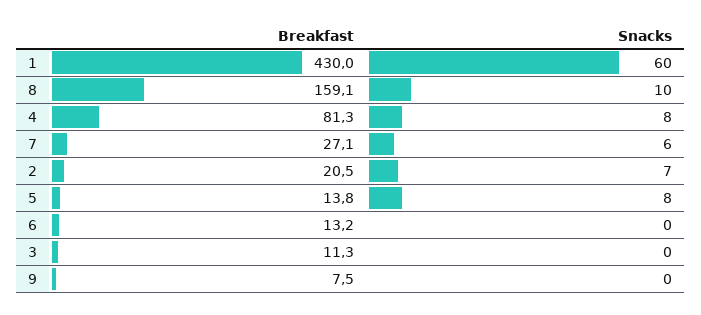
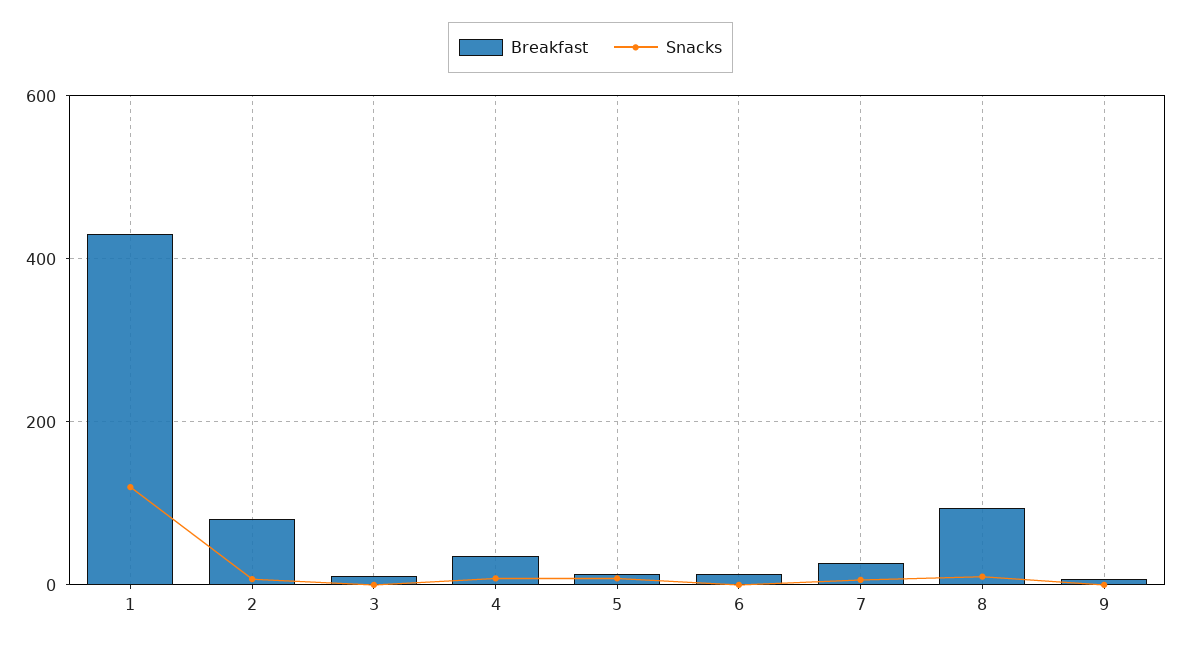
  {
    "Breakfast": {
      "1": 430,
-     "8": 159.1,
+     "8": 100,
-     "4": 81.3,
+     "4": 40,
      "7": 27.1,
-     "2": 20.5,
+     "2": 80,
      "5": 13.8,
      "6": 13.2,
      "3": 11.3,
      "9": 7.5
    },
    "Snacks": {
-     "1": 60,
+     "1": 120,
      "8": 10,
      "4": 8,
      "7": 6,
      "2": 7,
      "5": 8,
      "6": 0,
      "3": 0,
      "9": 0
    }
  }

